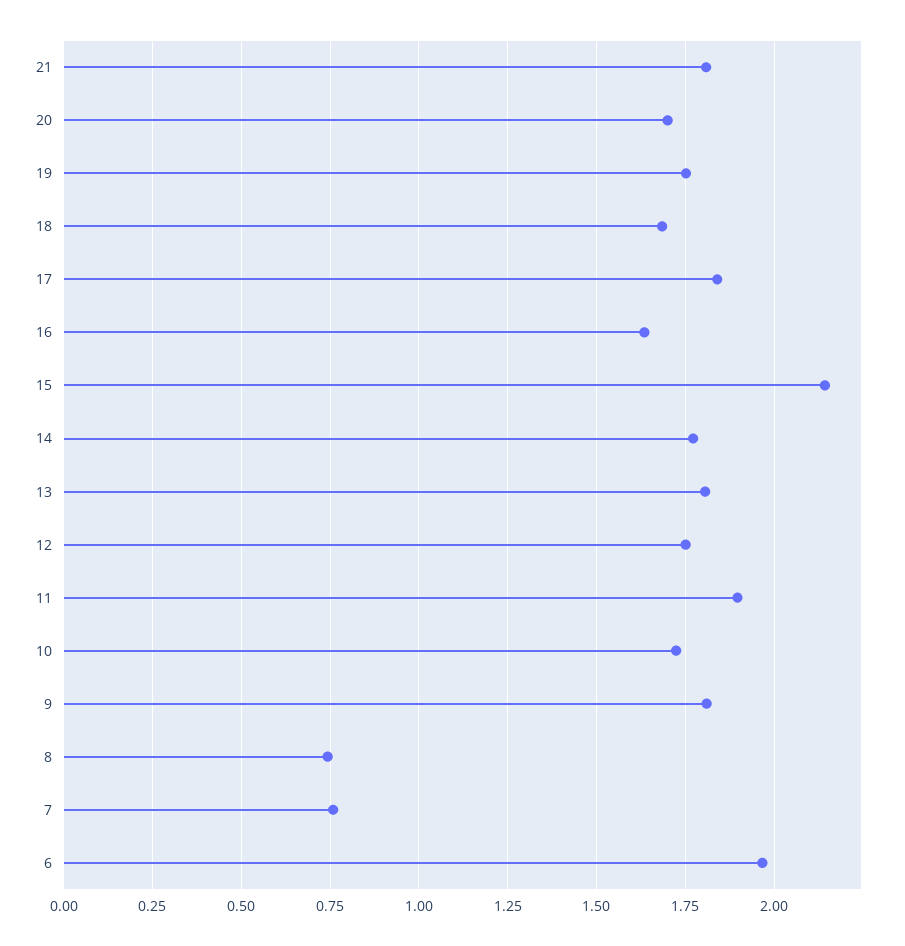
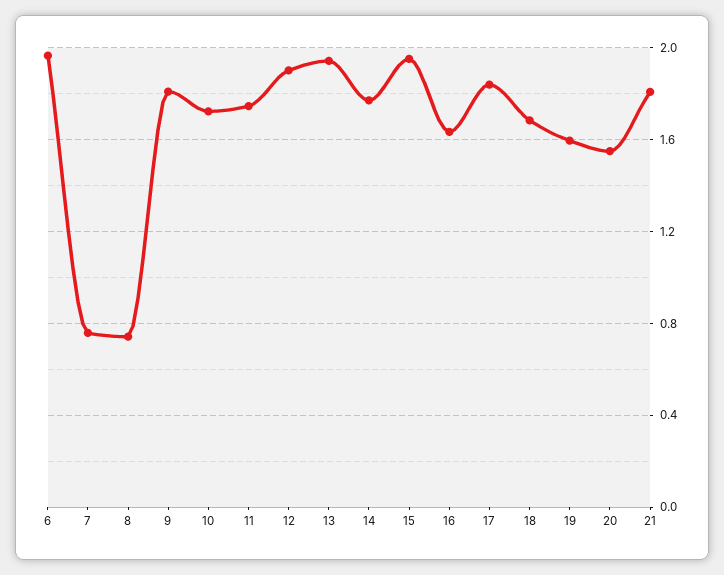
  {
    "21": 1.8,
-   "20": 1.7,
+   "20": 1.55,
-   "19": 1.75,
+   "19": 1.6,
    "18": 1.675,
    "17": 1.85,
    "16": 1.625,
-   "15": 2.15,
+   "15": 1.95,
    "14": 1.775,
-   "13": 1.8,
+   "13": 1.95,
-   "12": 1.75,
+   "12": 1.9,
-   "11": 1.9,
+   "11": 1.75,
    "10": 1.725,
    "9": 1.8,
    "8": 0.75,
    "7": 0.75,
    "6": 1.975
  }

